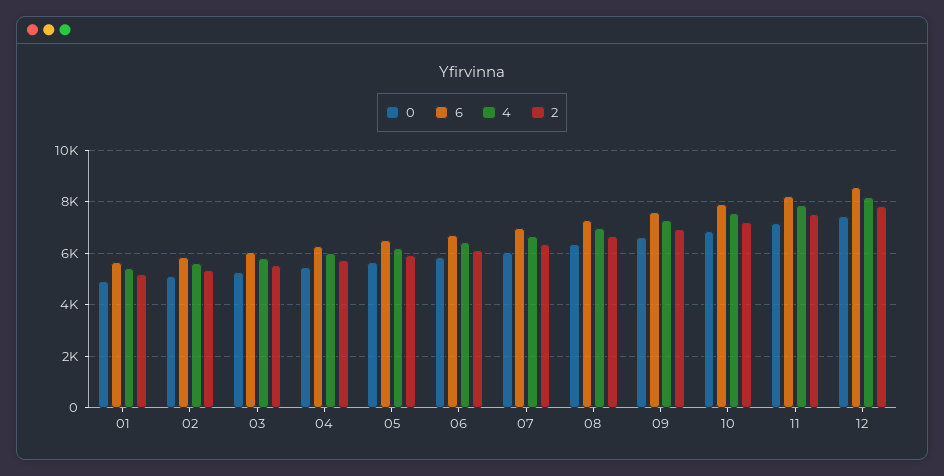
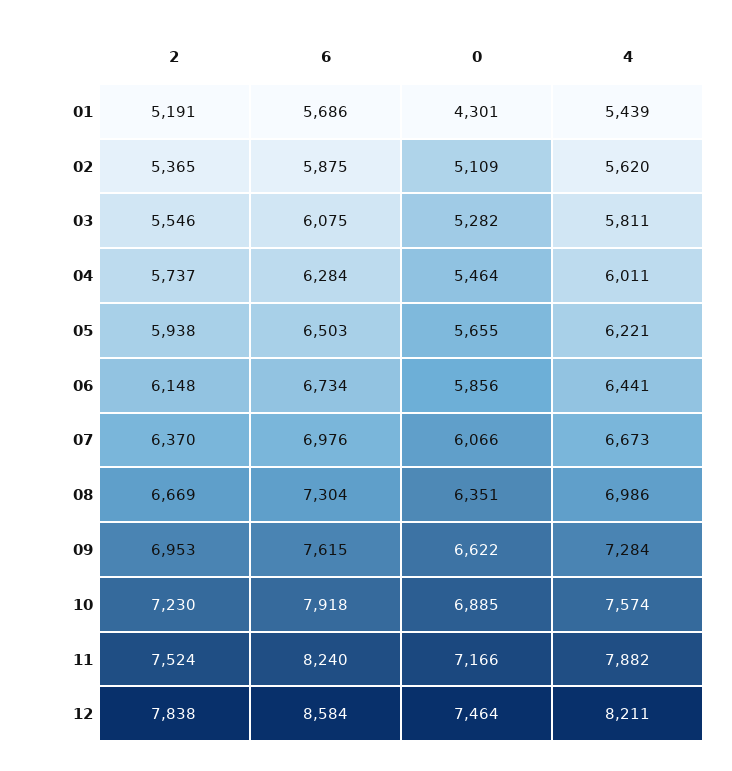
  {
    "0": {
-     "01": 5000,
+     "01": 4301,
      "02": 5109,
      "03": 5282,
      "04": 5464,
      "05": 5655,
      "06": 5856,
      "07": 6066,
      "08": 6351,
      "09": 6622,
      "10": 6885,
      "11": 7166,
      "12": 7464
    },
    "6": {
      "01": 5686,
      "02": 5875,
      "03": 6075,
      "04": 6284,
      "05": 6503,
      "06": 6734,
      "07": 6976,
      "08": 7304,
      "09": 7615,
      "10": 7918,
      "11": 8240,
      "12": 8584
    },
    "4": {
      "01": 5439,
      "02": 5620,
      "03": 5811,
      "04": 6011,
      "05": 6221,
      "06": 6441,
      "07": 6673,
      "08": 6986,
      "09": 7284,
      "10": 7574,
      "11": 7882,
      "12": 8211
    },
    "2": {
      "01": 5191,
      "02": 5365,
      "03": 5546,
      "04": 5737,
      "05": 5938,
      "06": 6148,
      "07": 6370,
      "08": 6669,
      "09": 6953,
      "10": 7230,
      "11": 7524,
      "12": 7838
    }
  }

